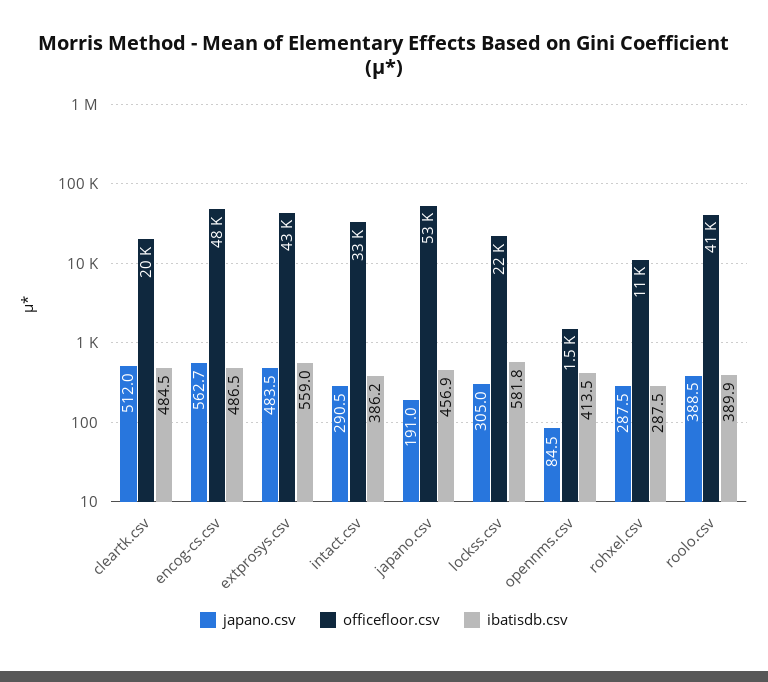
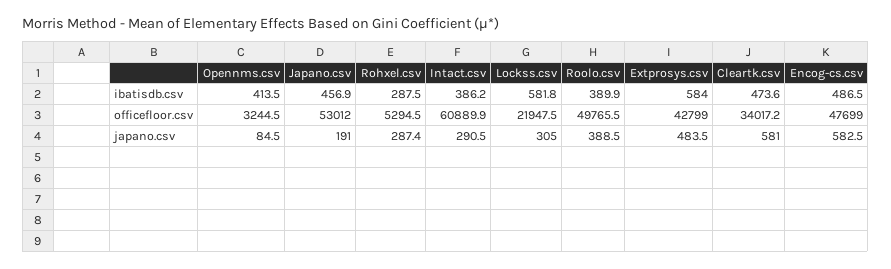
  {
    "japano.csv": {
-     "cleartk.csv": 512,
+     "cleartk.csv": 581,
-     "encog-cs.csv": 562.7,
+     "encog-cs.csv": 582.5,
      "extprosys.csv": 483.5,
      "intact.csv": 290.5,
      "japano.csv": 191,
      "lockss.csv": 305,
      "opennms.csv": 84.5,
-     "rohxel.csv": 287.5,
+     "rohxel.csv": 287.4,
      "roolo.csv": 388.5
    },
    "officefloor.csv": {
-     "cleartk.csv": 20000,
+     "cleartk.csv": 34017.2,
      "encog-cs.csv": 47699,
      "extprosys.csv": 42799,
-     "intact.csv": 33000,
+     "intact.csv": 60889.9,
      "japano.csv": 53012,
      "lockss.csv": 21947.5,
-     "opennms.csv": 1500,
+     "opennms.csv": 3244.5,
-     "rohxel.csv": 11000,
+     "rohxel.csv": 5294.5,
-     "roolo.csv": 41000
+     "roolo.csv": 49765.5
    },
    "ibatisdb.csv": {
-     "cleartk.csv": 484.5,
+     "cleartk.csv": 473.6,
      "encog-cs.csv": 486.5,
-     "extprosys.csv": 559,
+     "extprosys.csv": 584,
      "intact.csv": 386.2,
      "japano.csv": 456.9,
      "lockss.csv": 581.8,
      "opennms.csv": 413.5,
      "rohxel.csv": 287.5,
      "roolo.csv": 389.9
    }
  }

